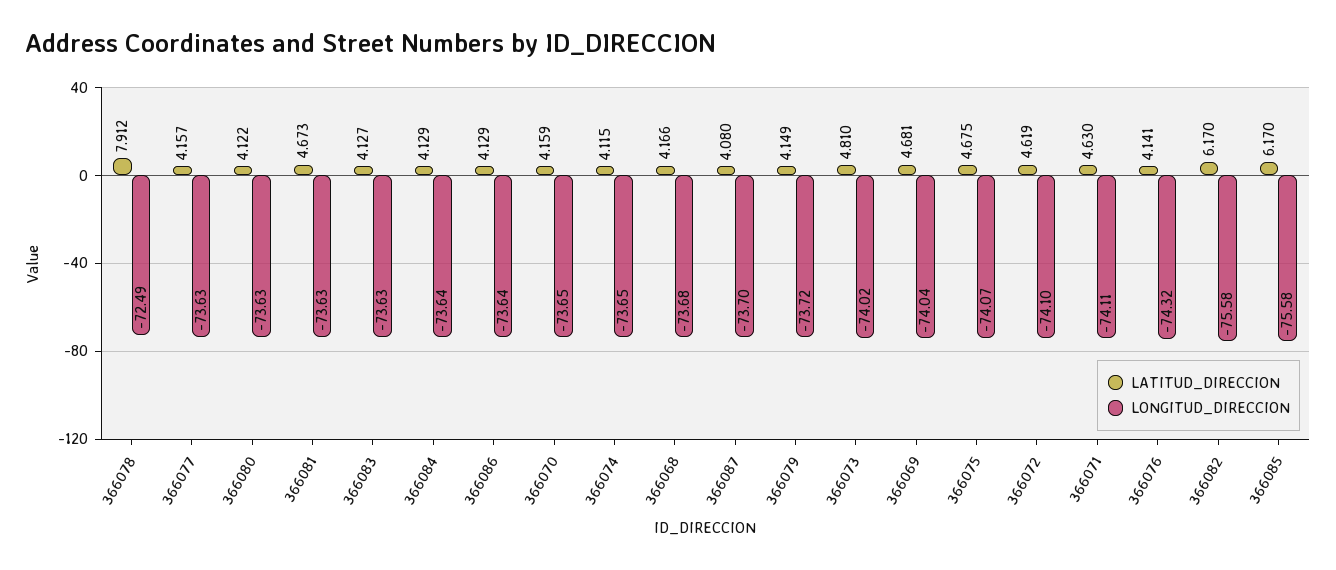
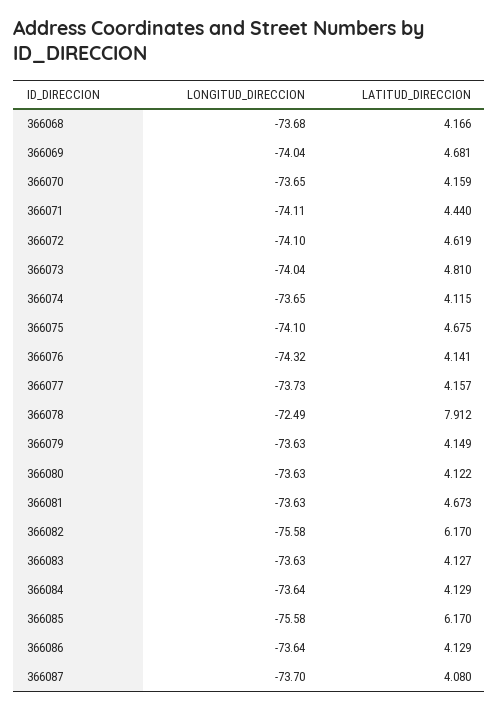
  {
    "LATITUD_DIRECCION": {
      "366078": 7.912,
      "366077": 4.157,
      "366080": 4.122,
      "366081": 4.673,
      "366083": 4.127,
      "366084": 4.129,
      "366086": 4.129,
      "366070": 4.159,
      "366074": 4.115,
      "366068": 4.166,
      "366087": 4.08,
      "366079": 4.149,
      "366073": 4.81,
      "366069": 4.681,
      "366075": 4.675,
      "366072": 4.619,
-     "366071": 4.63,
+     "366071": 4.44,
      "366076": 4.141,
      "366082": 6.17,
      "366085": 6.17
    },
    "LONGITUD_DIRECCION": {
      "366078": -72.49,
-     "366077": -73.63,
+     "366077": -73.73,
      "366080": -73.63,
      "366081": -73.63,
      "366083": -73.63,
      "366084": -73.64,
      "366086": -73.64,
      "366070": -73.65,
      "366074": -73.65,
      "366068": -73.68,
      "366087": -73.7,
-     "366079": -73.72,
+     "366079": -73.63,
-     "366073": -74.02,
+     "366073": -74.04,
      "366069": -74.04,
-     "366075": -74.07,
+     "366075": -74.1,
      "366072": -74.1,
      "366071": -74.11,
      "366076": -74.32,
      "366082": -75.58,
      "366085": -75.58
    }
  }

